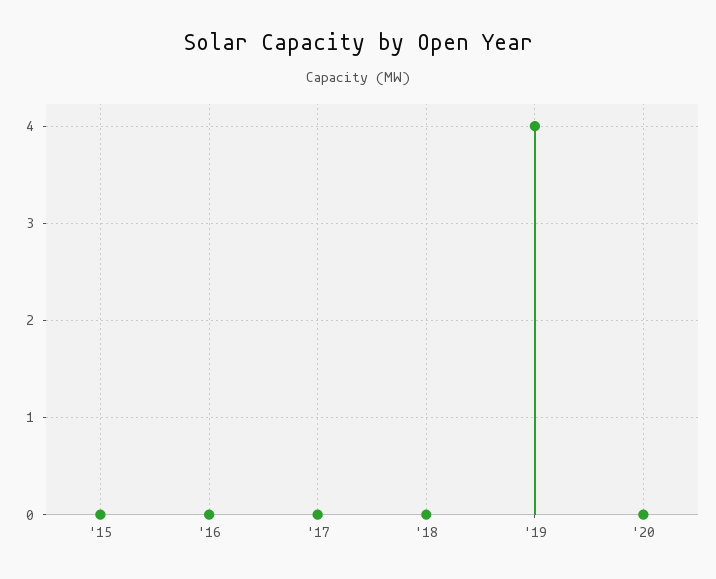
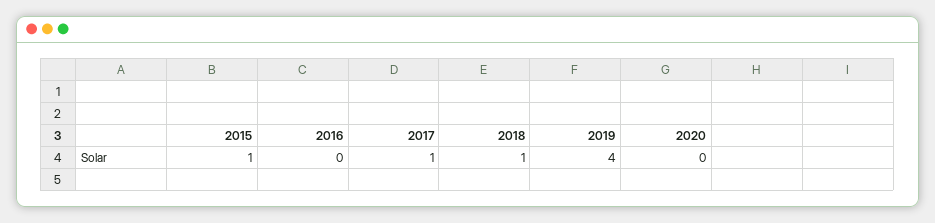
  {
-   "'15": 0,
+   "'15": 1,
    "'16": 0,
-   "'17": 0,
+   "'17": 1,
-   "'18": 0,
+   "'18": 1,
    "'19": 4,
    "'20": 0
  }

